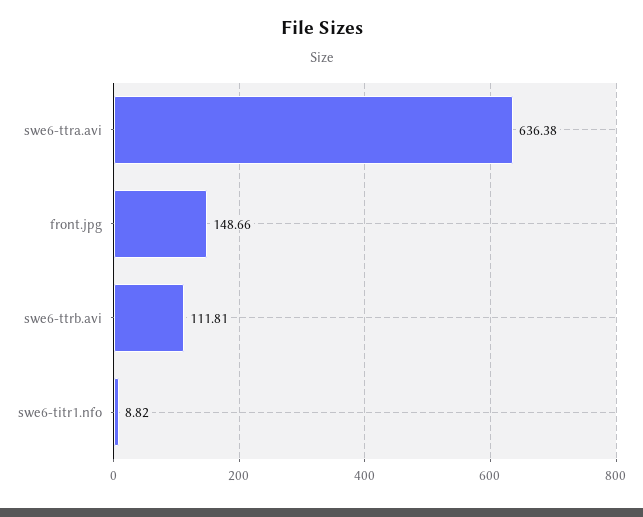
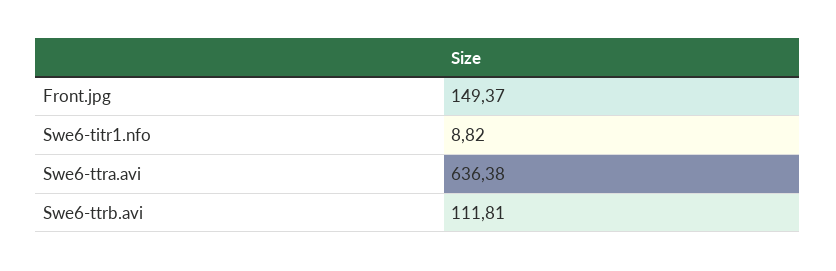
  {
    "swe6-ttra.avi": 636.38,
-   "front.jpg": 148.66,
+   "front.jpg": 149.37,
    "swe6-ttrb.avi": 111.81,
    "swe6-titr1.nfo": 8.82
  }

